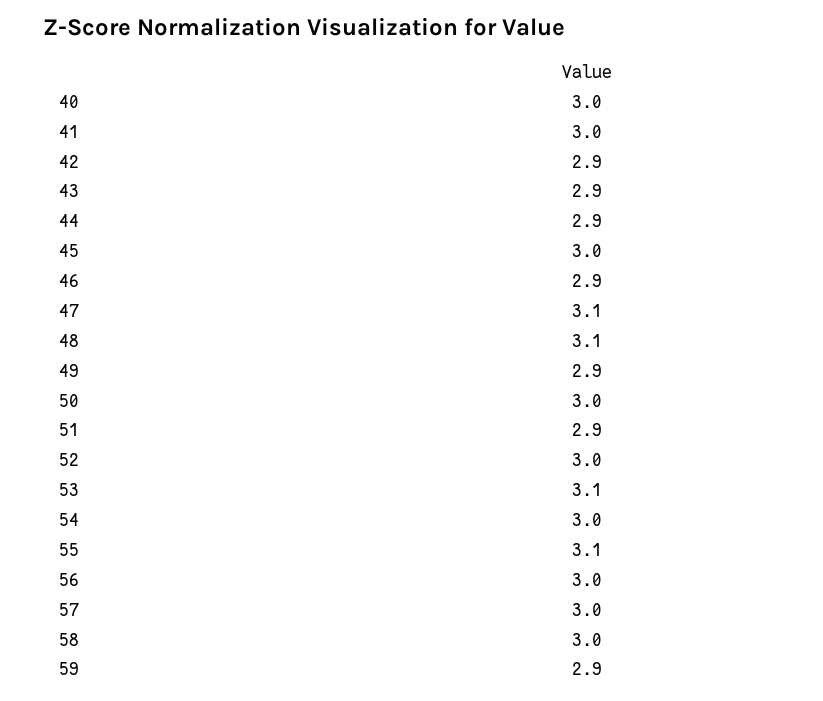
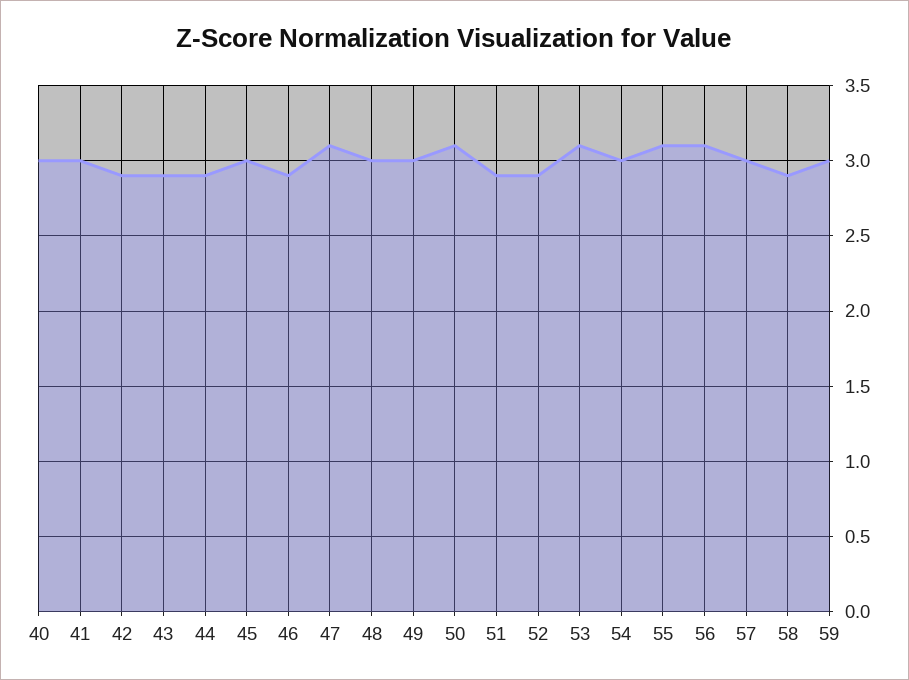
  {
    "40": 3,
    "41": 3,
    "42": 2.9,
    "43": 2.9,
    "44": 2.9,
    "45": 3,
    "46": 2.9,
    "47": 3.1,
-   "48": 3.1,
+   "48": 3,
-   "49": 2.9,
+   "49": 3,
-   "50": 3,
+   "50": 3.1,
    "51": 2.9,
-   "52": 3,
+   "52": 2.9,
    "53": 3.1,
    "54": 3,
    "55": 3.1,
-   "56": 3,
+   "56": 3.1,
    "57": 3,
-   "58": 3,
+   "58": 2.9,
-   "59": 2.9
+   "59": 3
  }

